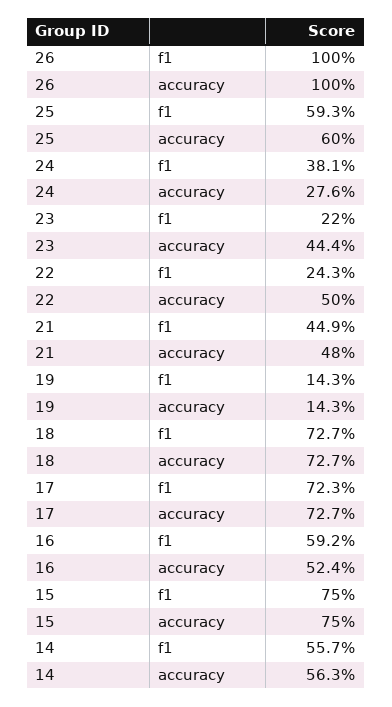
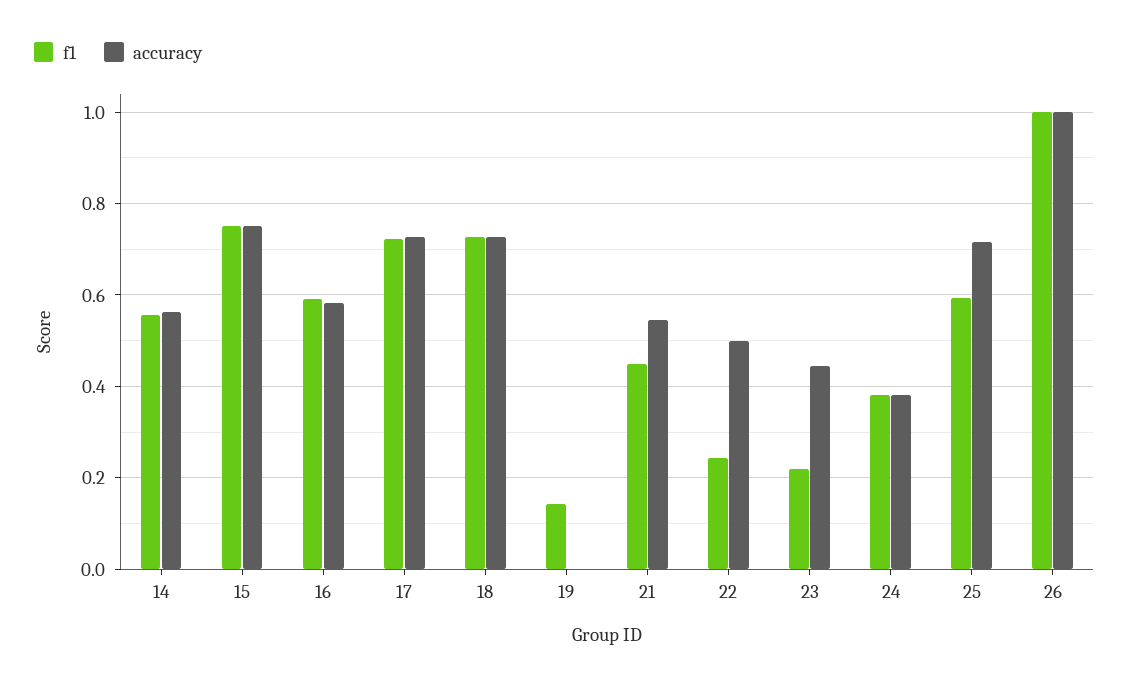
  {
    "f1": {
      "26": 1,
      "25": 0.593,
      "24": 0.381,
      "23": 0.22,
      "22": 0.243,
      "21": 0.449,
      "19": 0.143,
      "18": 0.727,
      "17": 0.723,
      "16": 0.592,
      "15": 0.75,
      "14": 0.557
    },
    "accuracy": {
      "26": 1,
-     "25": 0.6,
+     "25": 0.72,
-     "24": 0.276,
+     "24": 0.38,
      "23": 0.444,
      "22": 0.5,
-     "21": 0.48,
+     "21": 0.54,
-     "19": 0.143,
+     "19": 0,
      "18": 0.727,
      "17": 0.727,
-     "16": 0.524,
+     "16": 0.58,
      "15": 0.75,
      "14": 0.563
    }
  }

